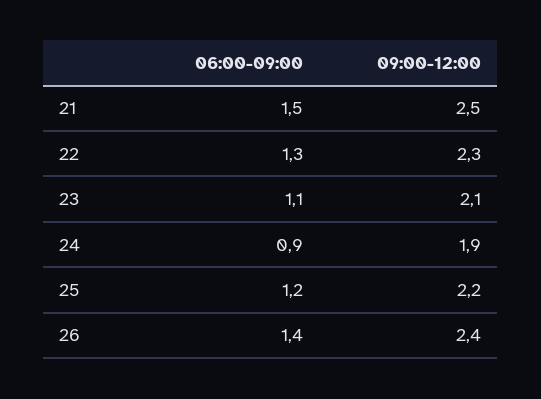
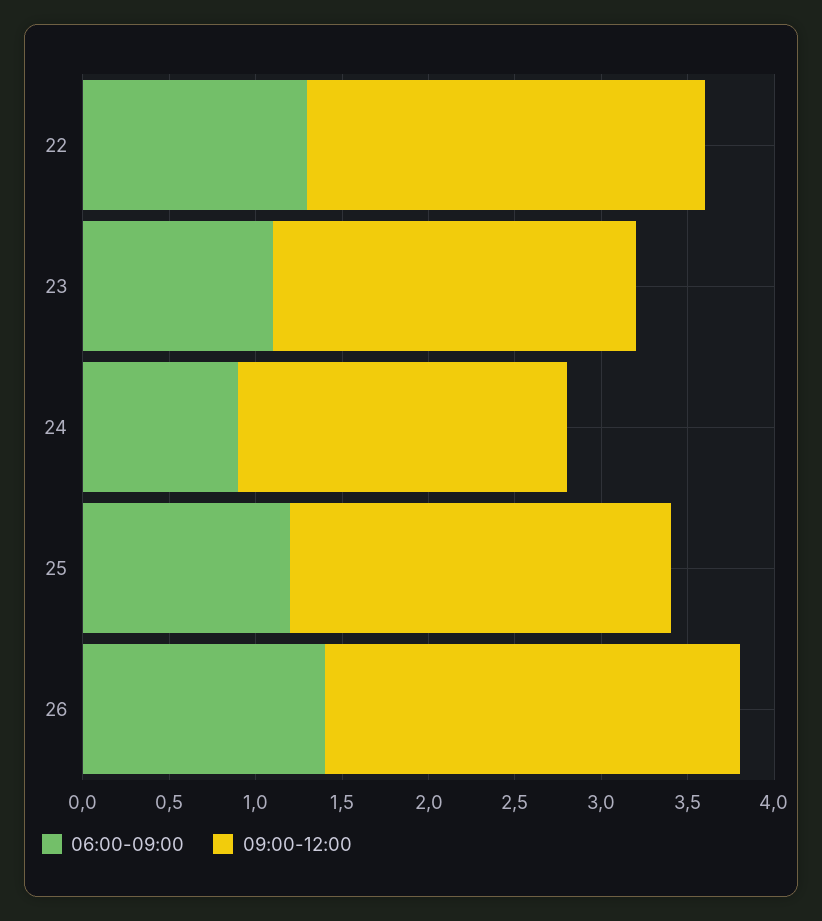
  {
    "06:00-09:00": {
-     "21": 1.5,
      "22": 1.3,
      "23": 1.1,
      "24": 0.9,
      "25": 1.2,
      "26": 1.4
    },
    "09:00-12:00": {
-     "21": 2.5,
      "22": 2.3,
      "23": 2.1,
      "24": 1.9,
      "25": 2.2,
      "26": 2.4
    }
  }

